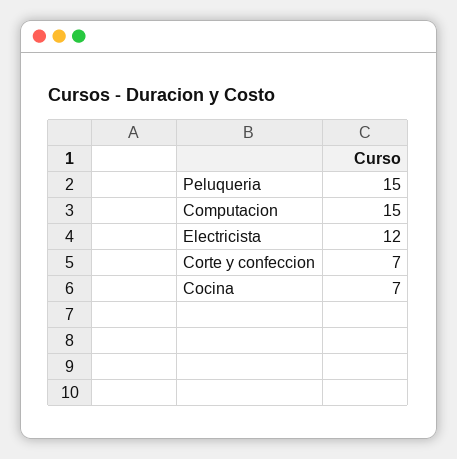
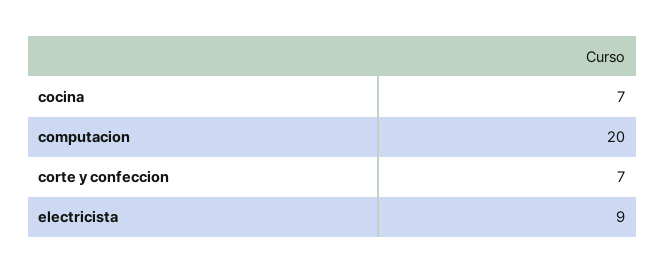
  {
-   "Peluqueria": 15,
-   "Computacion": 15,
+   "Computacion": 20,
-   "Electricista": 12,
+   "Electricista": 9,
    "Corte y confeccion": 7,
    "Cocina": 7
  }

